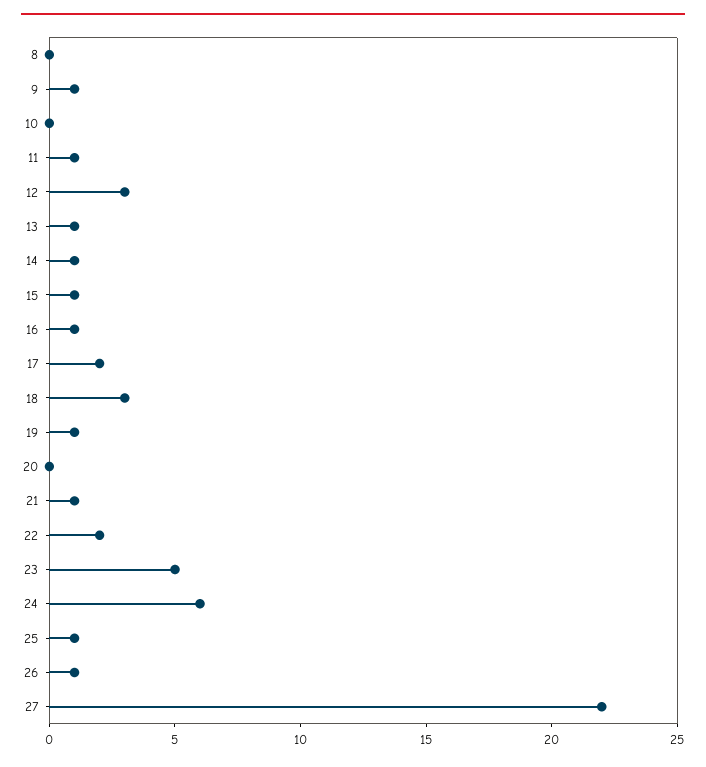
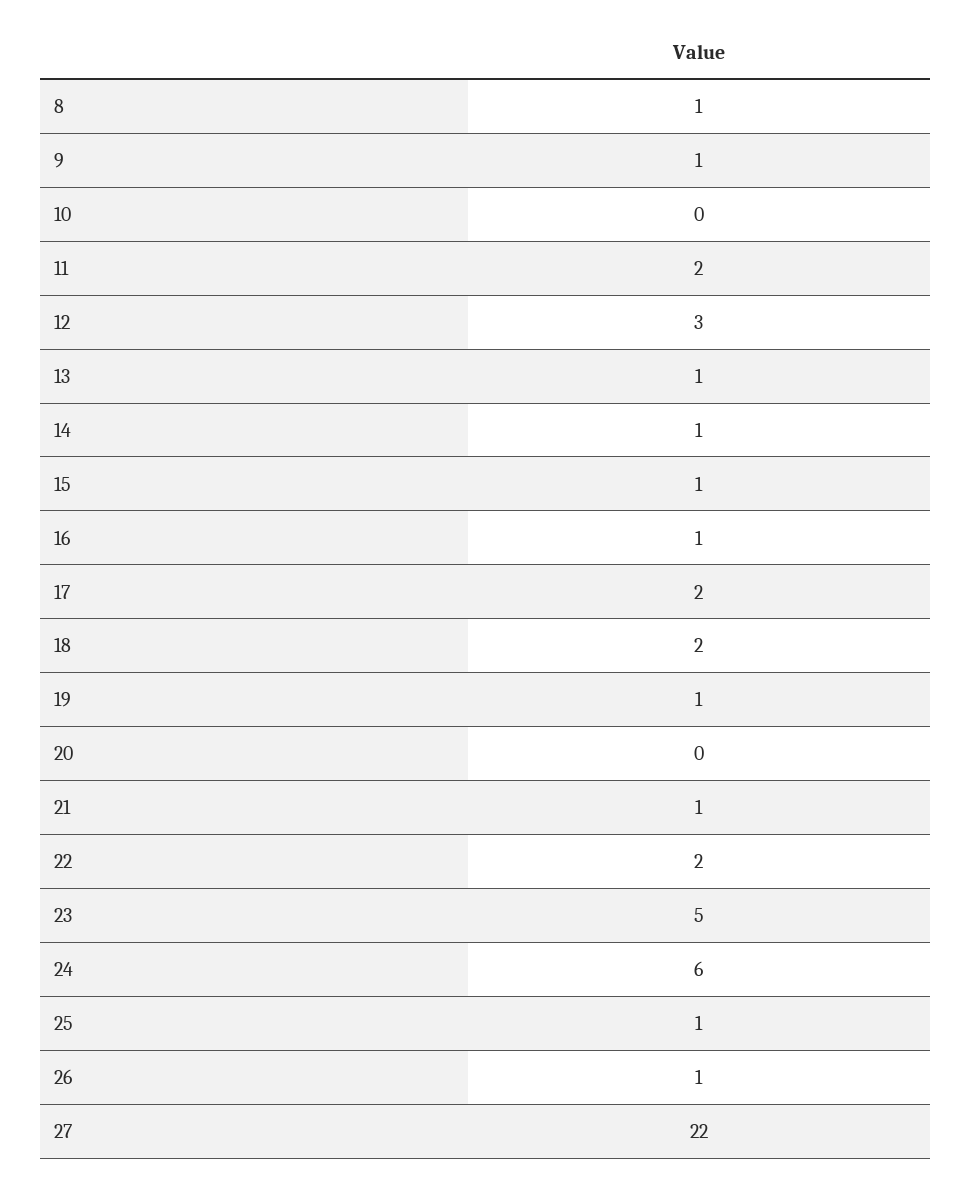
  {
-   "8": 0,
+   "8": 1,
    "9": 1,
    "10": 0,
-   "11": 1,
+   "11": 2,
    "12": 3,
    "13": 1,
    "14": 1,
    "15": 1,
    "16": 1,
    "17": 2,
-   "18": 3,
+   "18": 2,
    "19": 1,
    "20": 0,
    "21": 1,
    "22": 2,
    "23": 5,
    "24": 6,
    "25": 1,
    "26": 1,
    "27": 22
  }

